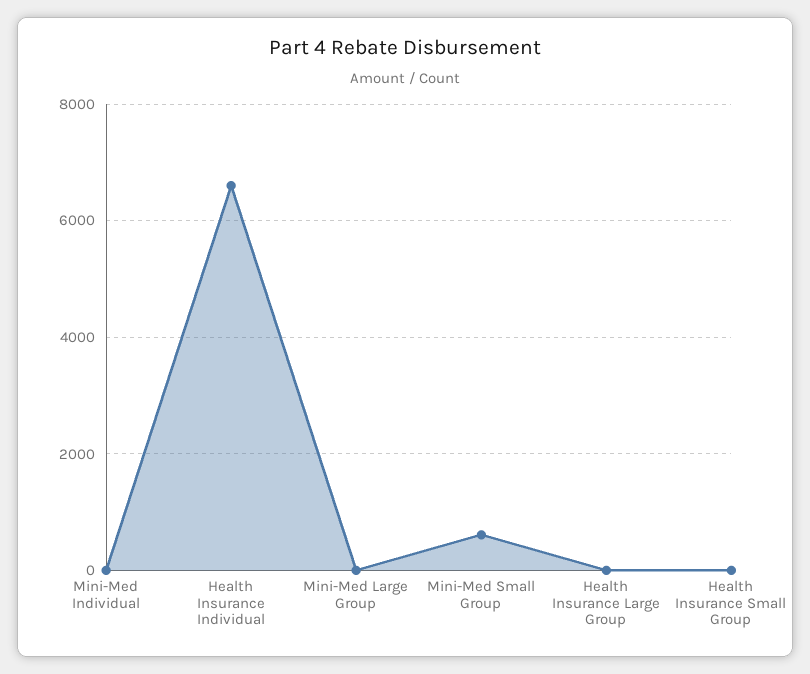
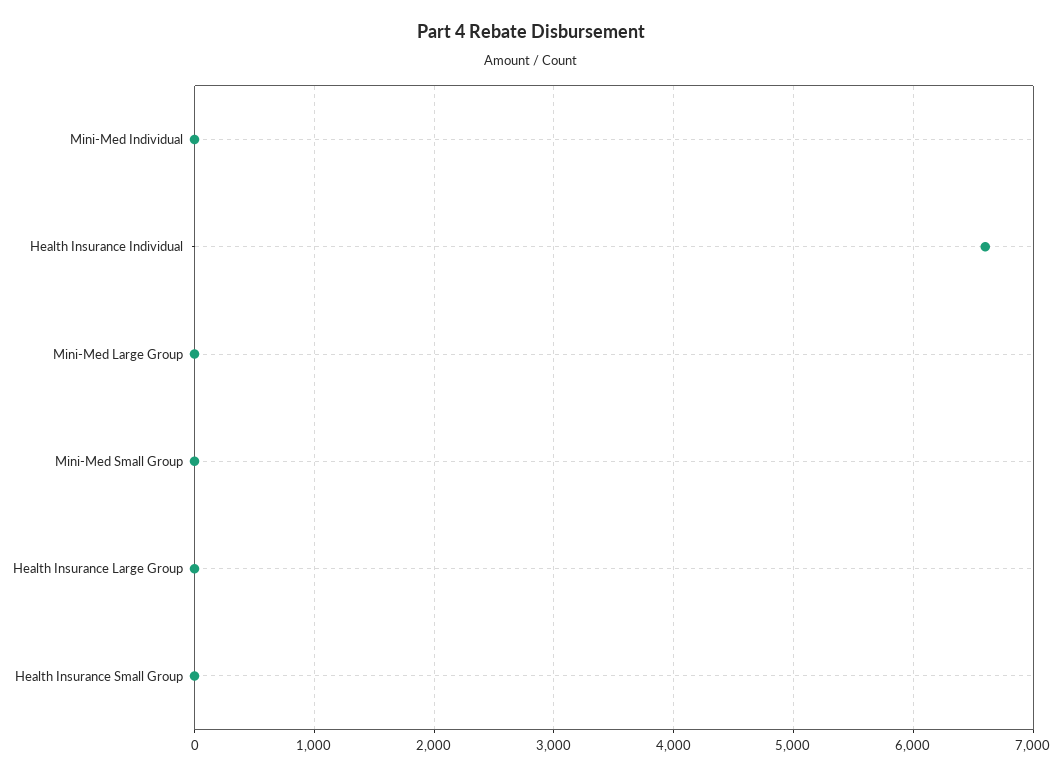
  {
    "Mini-Med Individual": 0,
    "Health Insurance Individual": 6600,
    "Mini-Med Large Group": 0,
-   "Mini-Med Small Group": 600,
+   "Mini-Med Small Group": 0,
    "Health Insurance Large Group": 0,
    "Health Insurance Small Group": 0
  }

